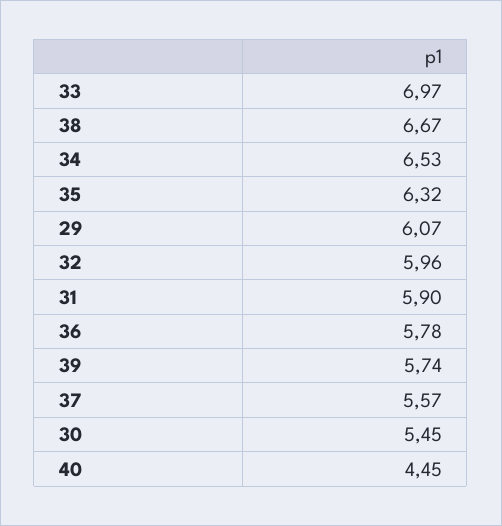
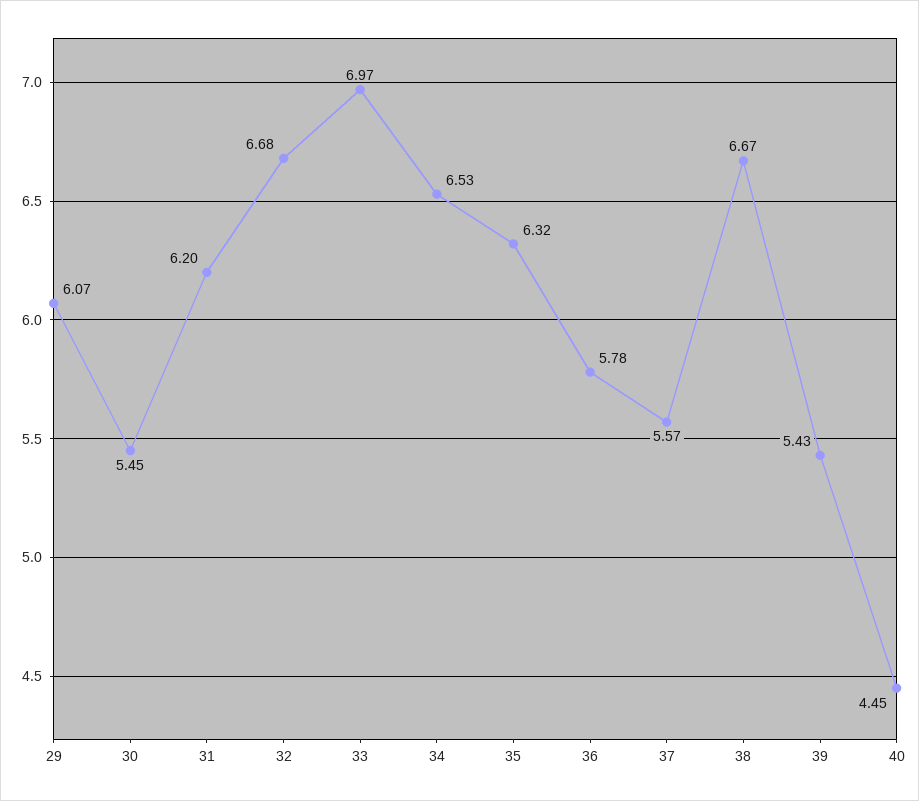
  {
    "33": 6.97,
    "38": 6.67,
    "34": 6.53,
    "35": 6.32,
    "29": 6.07,
-   "32": 5.96,
+   "32": 6.68,
-   "31": 5.9,
+   "31": 6.2,
    "36": 5.78,
-   "39": 5.74,
+   "39": 5.43,
    "37": 5.57,
    "30": 5.45,
    "40": 4.45
  }

